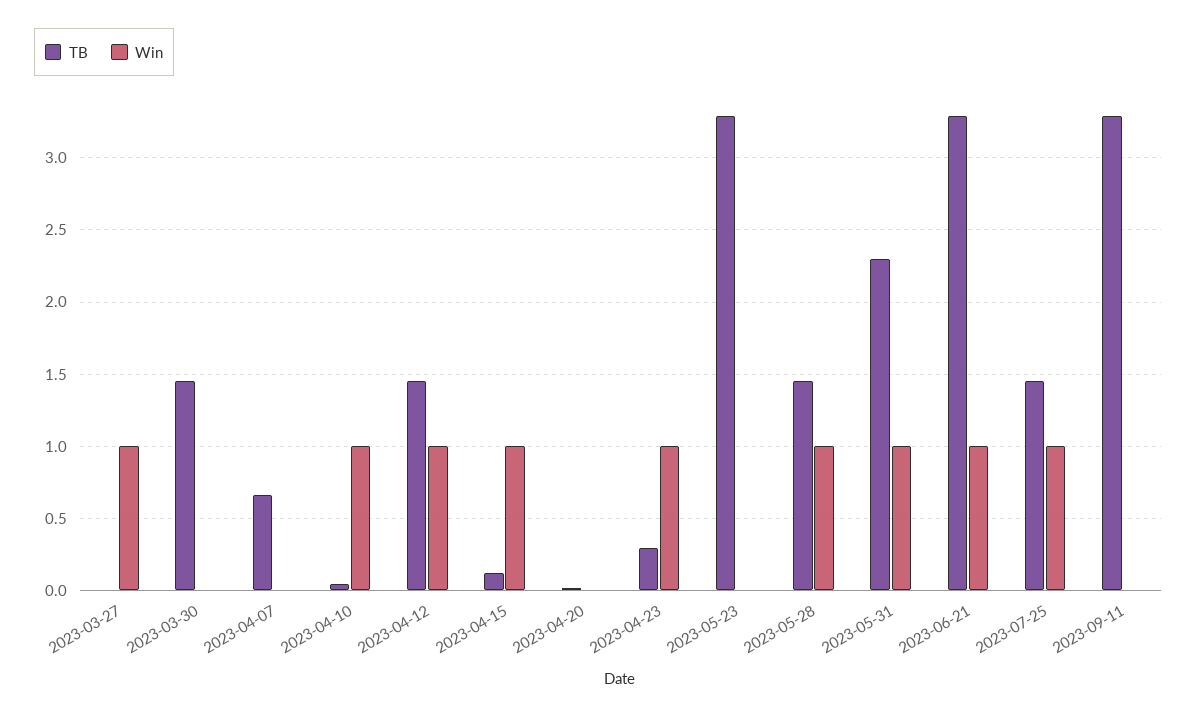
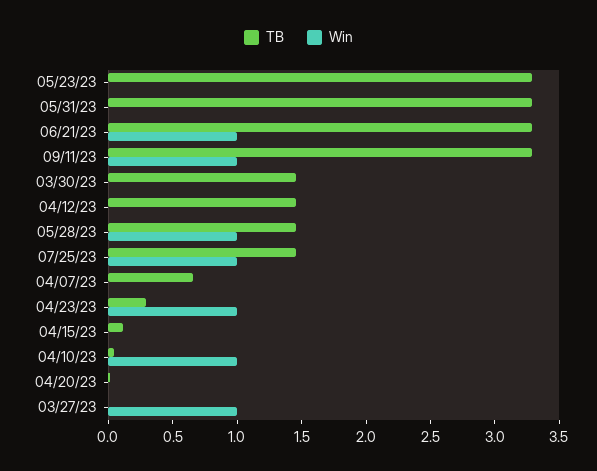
  {
    "TB": {
      "2023-03-27": 0,
      "2023-03-30": 1.45,
      "2023-04-07": 0.65,
      "2023-04-10": 0.05,
      "2023-04-12": 1.45,
      "2023-04-15": 0.1,
      "2023-04-20": 0,
      "2023-04-23": 0.3,
      "2023-05-23": 3.3,
      "2023-05-28": 1.45,
-     "2023-05-31": 2.3,
+     "2023-05-31": 3.3,
      "2023-06-21": 3.3,
      "2023-07-25": 1.45,
      "2023-09-11": 3.3
    },
    "Win": {
      "2023-03-27": 1,
      "2023-03-30": 0,
      "2023-04-07": 0,
      "2023-04-10": 1,
-     "2023-04-12": 1,
+     "2023-04-12": 0,
-     "2023-04-15": 1,
+     "2023-04-15": 0,
      "2023-04-20": 0,
      "2023-04-23": 1,
      "2023-05-23": 0,
      "2023-05-28": 1,
-     "2023-05-31": 1,
+     "2023-05-31": 0,
      "2023-06-21": 1,
      "2023-07-25": 1,
-     "2023-09-11": 0
+     "2023-09-11": 1
    }
  }

